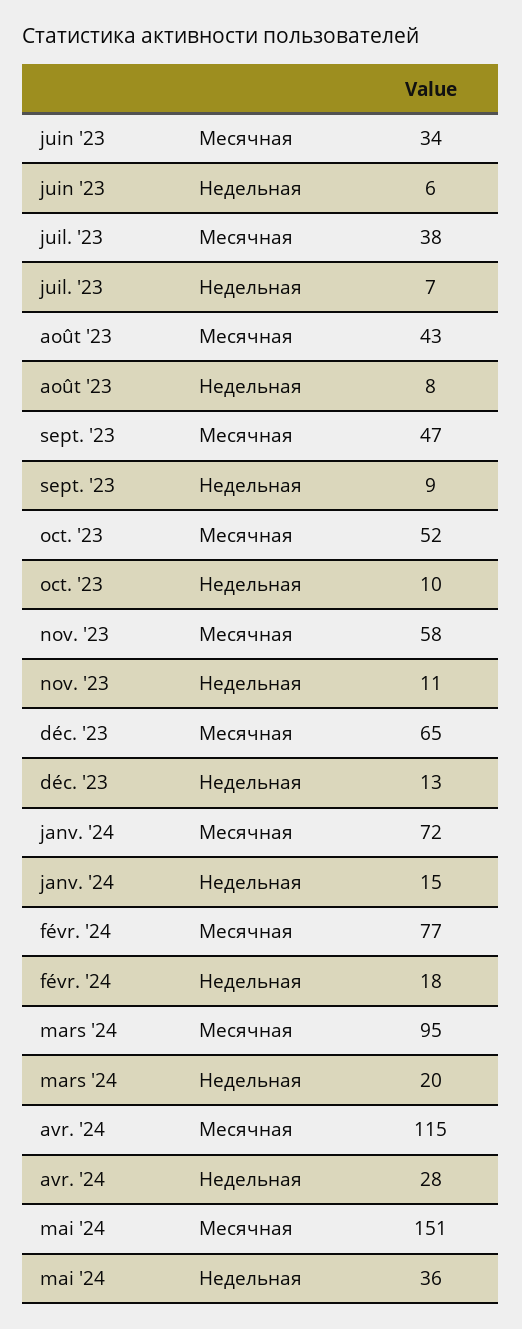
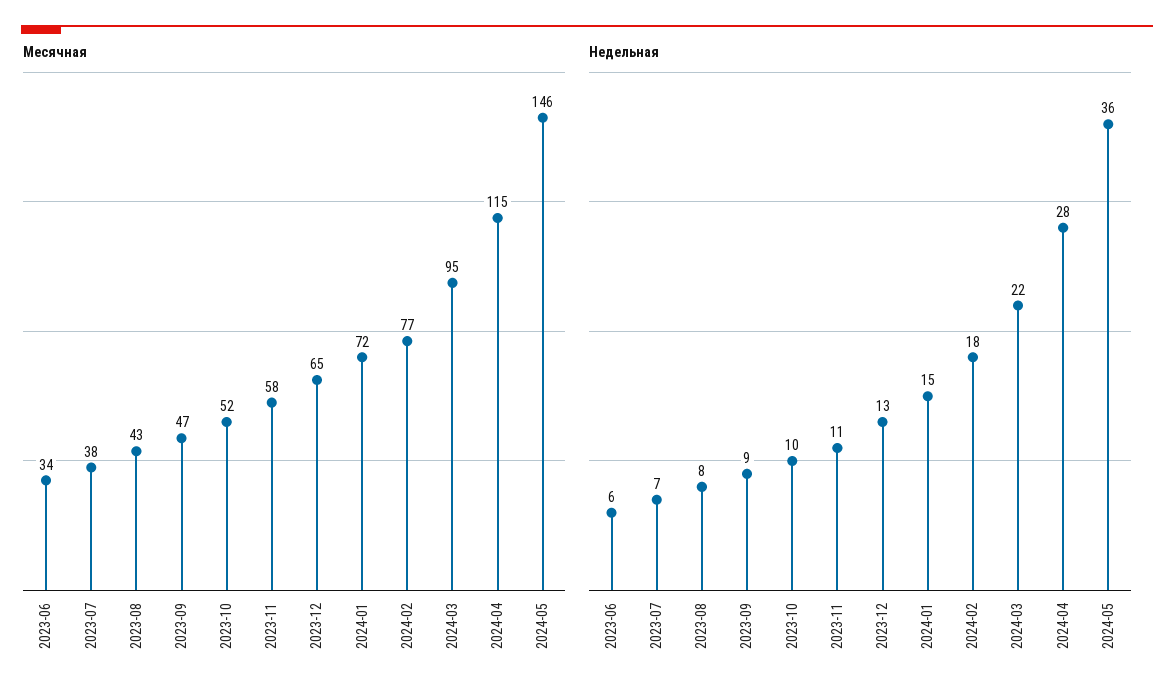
  {
    "Месячная": {
      "juin '23": 34,
      "juil. '23": 38,
      "août '23": 43,
      "sept. '23": 47,
      "oct. '23": 52,
      "nov. '23": 58,
      "déc. '23": 65,
      "janv. '24": 72,
      "févr. '24": 77,
      "mars '24": 95,
      "avr. '24": 115,
-     "mai '24": 151
+     "mai '24": 146
    },
    "Недельная": {
      "juin '23": 6,
      "juil. '23": 7,
      "août '23": 8,
      "sept. '23": 9,
      "oct. '23": 10,
      "nov. '23": 11,
      "déc. '23": 13,
      "janv. '24": 15,
      "févr. '24": 18,
-     "mars '24": 20,
+     "mars '24": 22,
      "avr. '24": 28,
      "mai '24": 36
    }
  }

